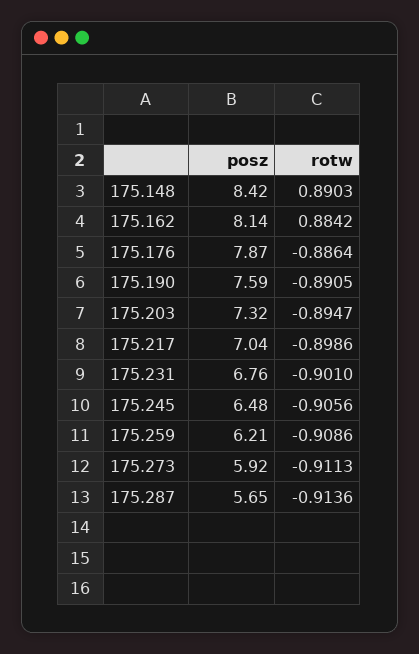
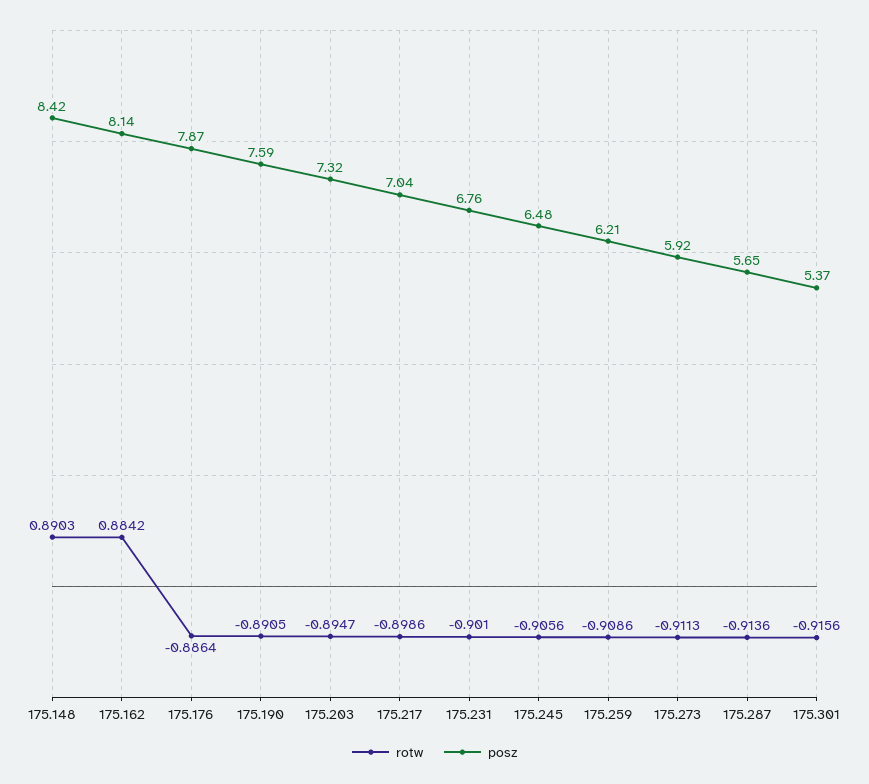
  {
    "posz": {
      "175.148": 8.42,
      "175.162": 8.14,
      "175.176": 7.87,
      "175.190": 7.59,
      "175.203": 7.32,
      "175.217": 7.04,
      "175.231": 6.76,
      "175.245": 6.48,
      "175.259": 6.21,
      "175.273": 5.92,
-     "175.287": 5.65
+     "175.287": 5.65,
+     "175.301": 5.37
    },
    "rotw": {
      "175.148": 0.8903,
      "175.162": 0.8842,
      "175.176": -0.8864,
      "175.190": -0.8905,
      "175.203": -0.8947,
      "175.217": -0.8986,
      "175.231": -0.901,
      "175.245": -0.9056,
      "175.259": -0.9086,
      "175.273": -0.9113,
-     "175.287": -0.9136
+     "175.287": -0.9136,
+     "175.301": -0.9156
    }
  }

